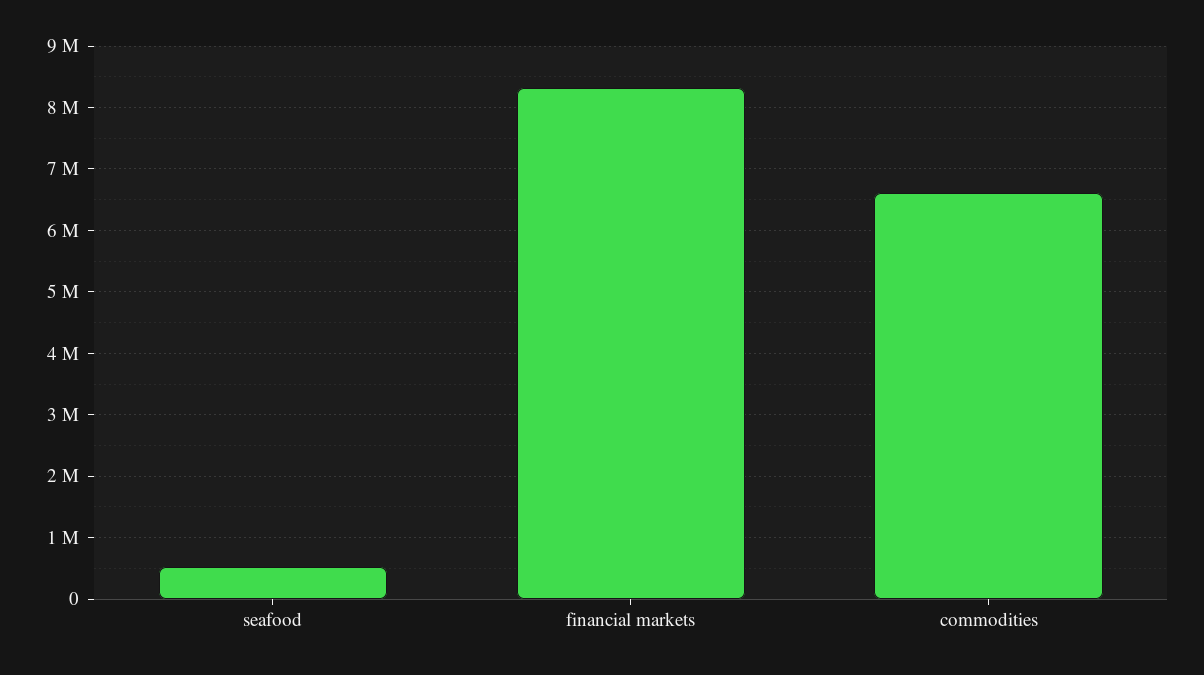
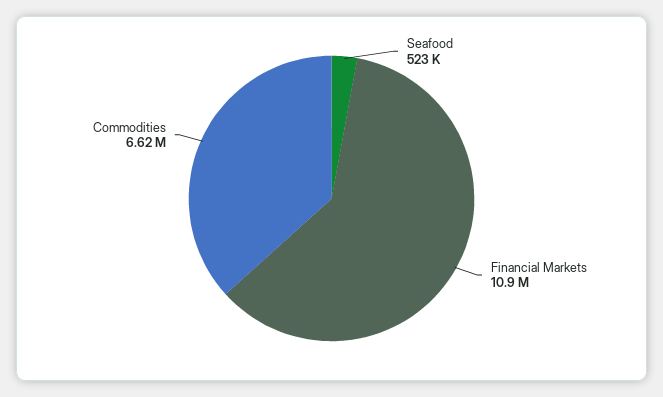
  {
    "seafood": 523000,
-   "financial markets": 8300000,
+   "financial markets": 10900000,
    "commodities": 6620000
  }

